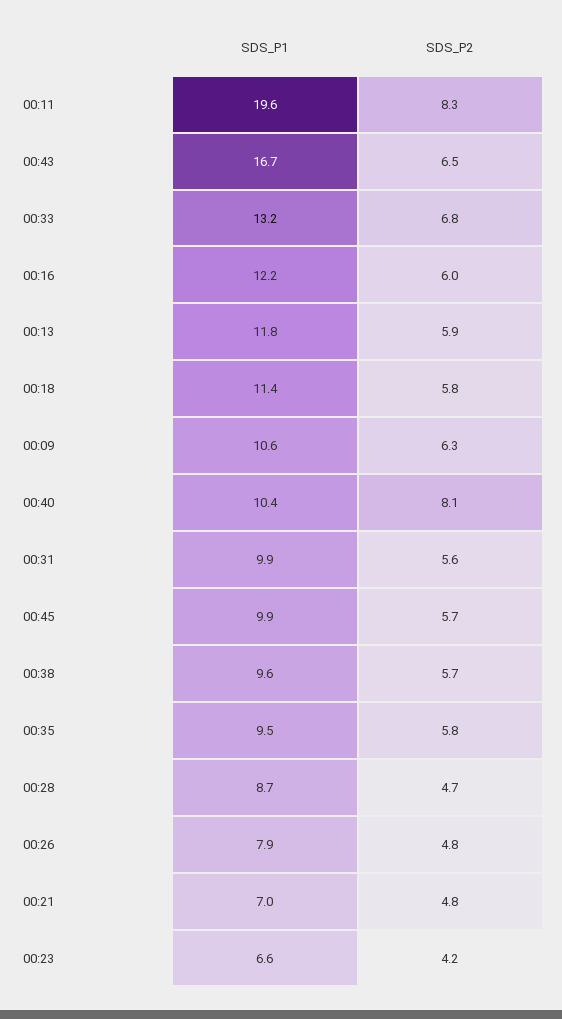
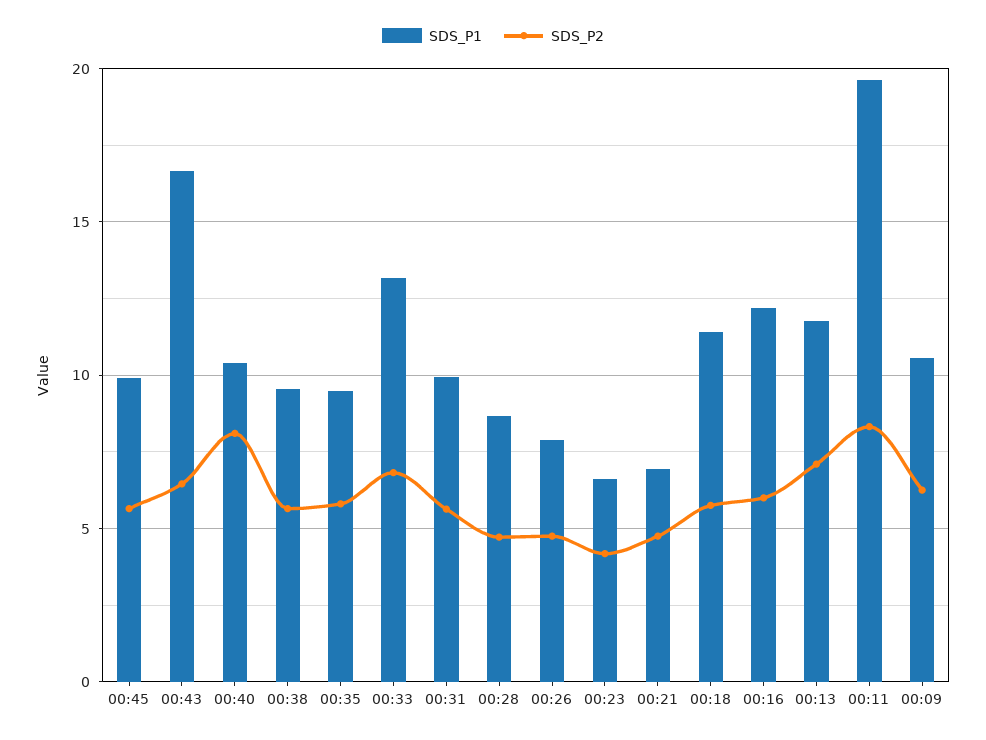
  {
    "SDS_P1": {
      "00:11": 19.6,
      "00:43": 16.7,
      "00:33": 13.2,
      "00:16": 12.2,
      "00:13": 11.8,
      "00:18": 11.4,
      "00:09": 10.6,
      "00:40": 10.4,
      "00:31": 9.9,
      "00:45": 9.9,
      "00:38": 9.6,
      "00:35": 9.5,
      "00:28": 8.7,
      "00:26": 7.9,
      "00:21": 7,
      "00:23": 6.6
    },
    "SDS_P2": {
      "00:11": 8.3,
      "00:43": 6.5,
      "00:33": 6.8,
      "00:16": 6,
-     "00:13": 5.9,
+     "00:13": 7,
      "00:18": 5.8,
      "00:09": 6.3,
      "00:40": 8.1,
      "00:31": 5.6,
      "00:45": 5.7,
      "00:38": 5.7,
      "00:35": 5.8,
      "00:28": 4.7,
      "00:26": 4.8,
      "00:21": 4.8,
      "00:23": 4.2
    }
  }

